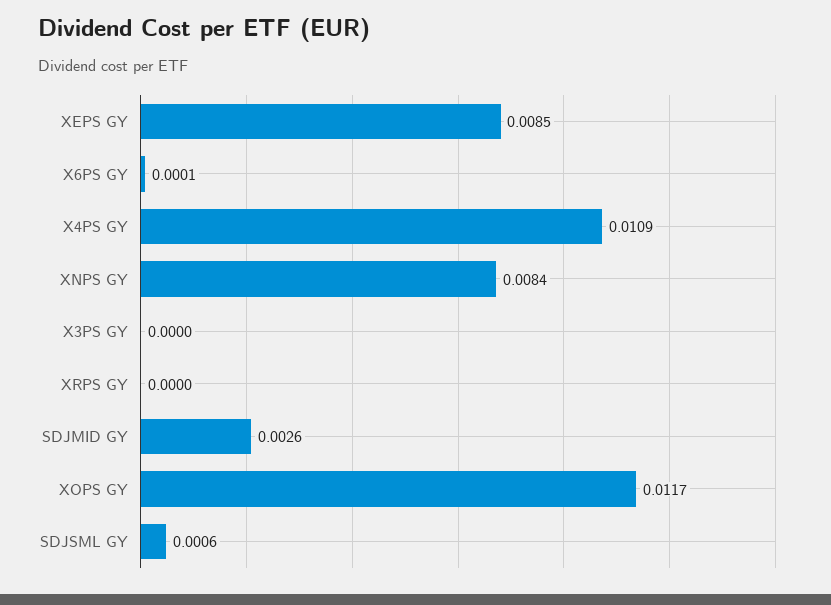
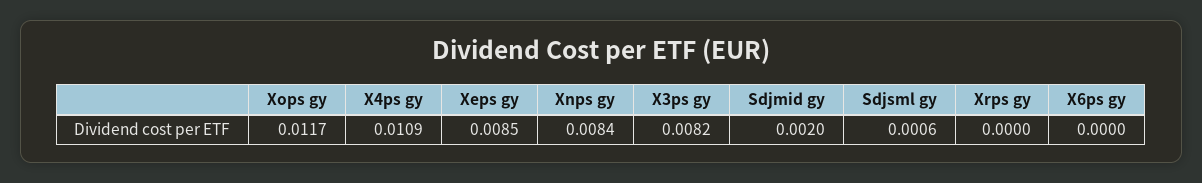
  {
    "XEPS GY": 0.0085,
-   "X6PS GY": 0.0001,
+   "X6PS GY": 0,
    "X4PS GY": 0.0109,
    "XNPS GY": 0.0084,
-   "X3PS GY": 0,
+   "X3PS GY": 0.0082,
    "XRPS GY": 0,
-   "SDJMID GY": 0.0026,
+   "SDJMID GY": 0.002,
    "XOPS GY": 0.0117,
    "SDJSML GY": 0.0006
  }

